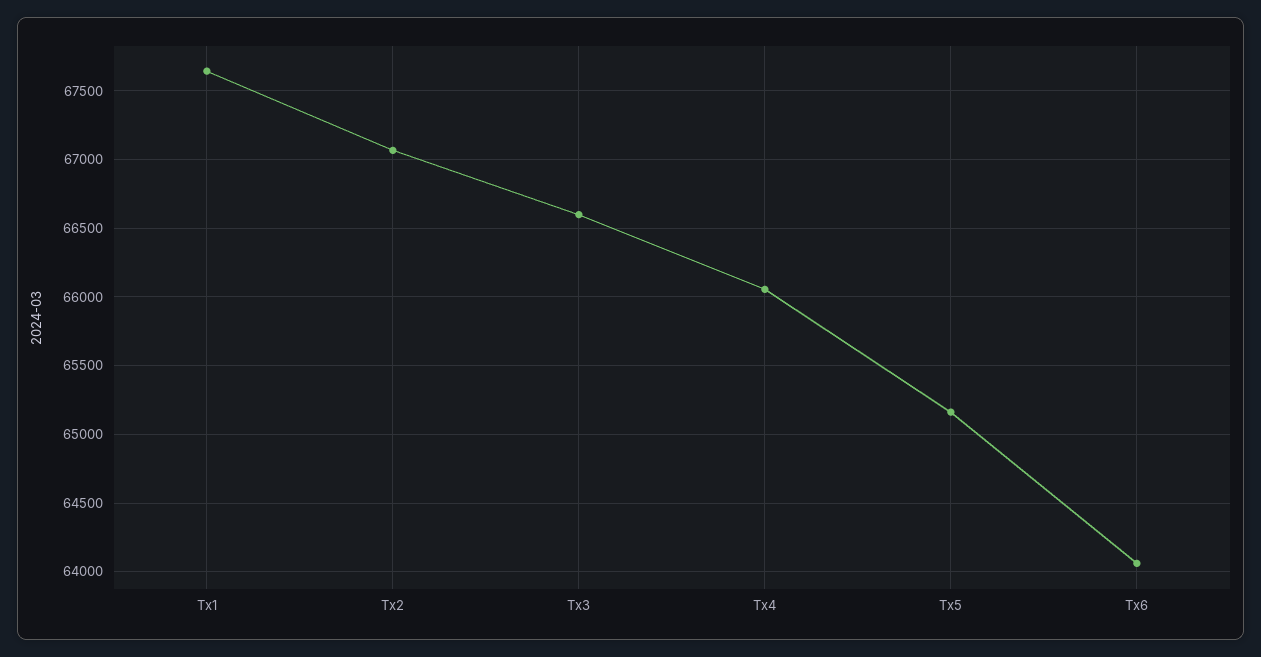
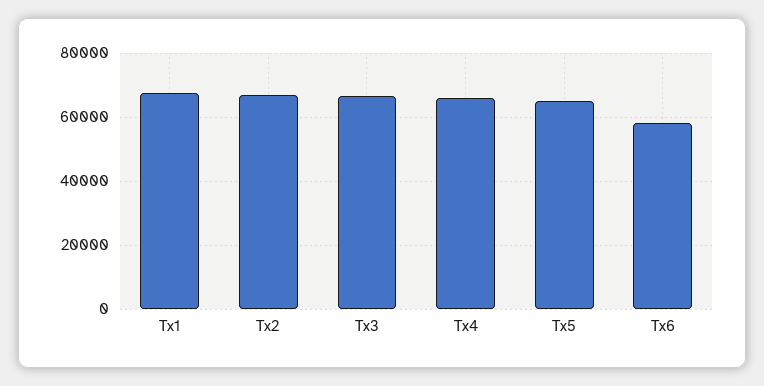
  {
    "Tx1": 67650,
    "Tx2": 67050,
    "Tx3": 66600,
    "Tx4": 66050,
    "Tx5": 65150,
-   "Tx6": 64050
+   "Tx6": 58000
  }

